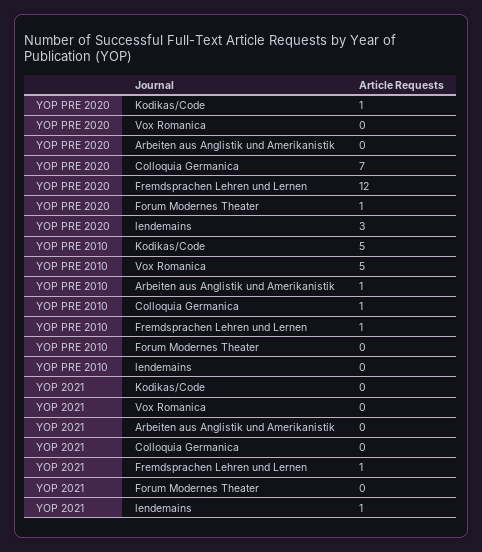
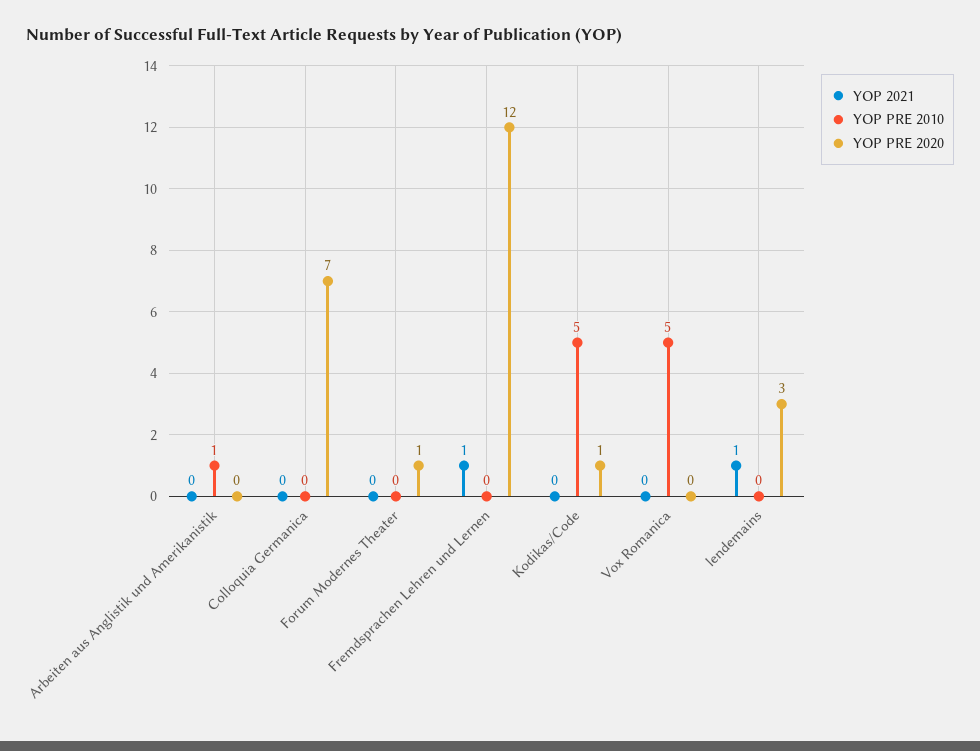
  {
    "YOP PRE 2020": {
      "Kodikas/Code": 1,
      "Vox Romanica": 0,
      "Arbeiten aus Anglistik und Amerikanistik": 0,
      "Colloquia Germanica": 7,
      "Fremdsprachen Lehren und Lernen": 12,
      "Forum Modernes Theater": 1,
      "lendemains": 3
    },
    "YOP PRE 2010": {
      "Kodikas/Code": 5,
      "Vox Romanica": 5,
      "Arbeiten aus Anglistik und Amerikanistik": 1,
-     "Colloquia Germanica": 1,
+     "Colloquia Germanica": 0,
-     "Fremdsprachen Lehren und Lernen": 1,
+     "Fremdsprachen Lehren und Lernen": 0,
      "Forum Modernes Theater": 0,
      "lendemains": 0
    },
    "YOP 2021": {
      "Kodikas/Code": 0,
      "Vox Romanica": 0,
      "Arbeiten aus Anglistik und Amerikanistik": 0,
      "Colloquia Germanica": 0,
      "Fremdsprachen Lehren und Lernen": 1,
      "Forum Modernes Theater": 0,
      "lendemains": 1
    }
  }

